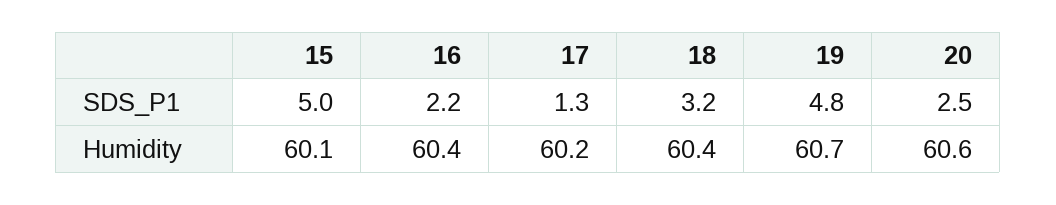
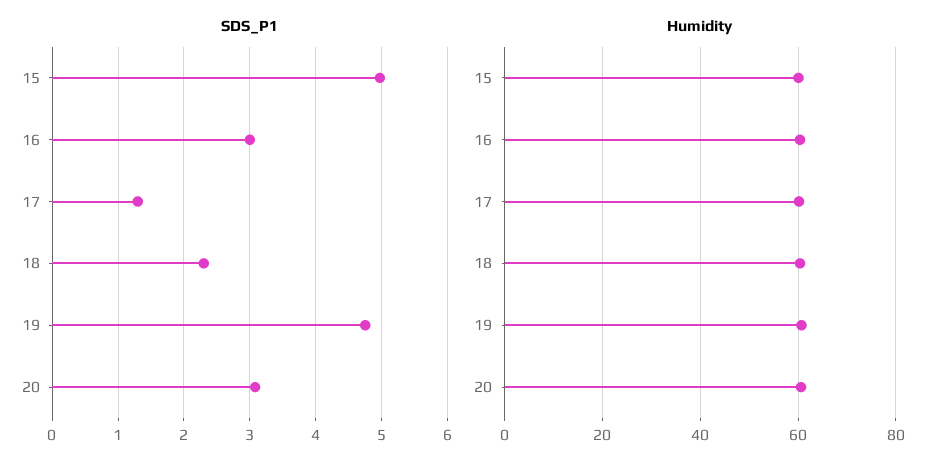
  {
    "SDS_P1": {
      "15": 5,
-     "16": 2.2,
+     "16": 3,
      "17": 1.3,
-     "18": 3.2,
+     "18": 2.3,
      "19": 4.8,
-     "20": 2.5
+     "20": 3.1
    },
    "Humidity": {
      "15": 60.1,
      "16": 60.4,
      "17": 60.2,
      "18": 60.4,
      "19": 60.7,
      "20": 60.6
    }
  }

